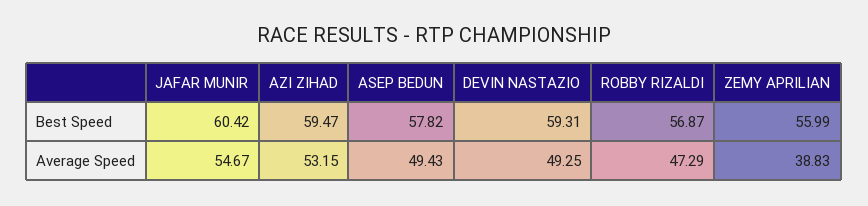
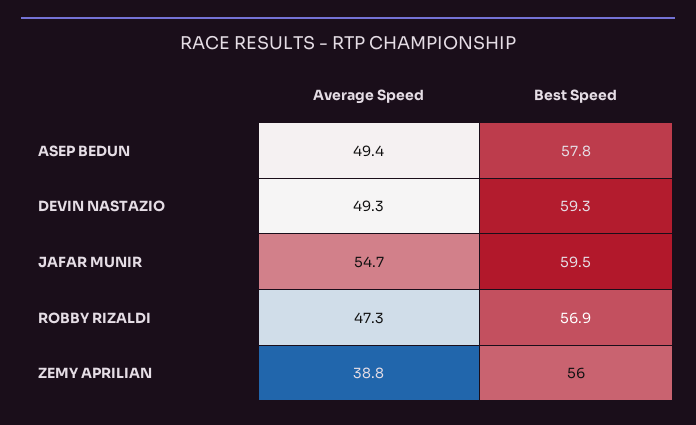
  {
    "JAFAR MUNIR": {
-     "Best Speed": 60.42,
+     "Best Speed": 59.5,
      "Average Speed": 54.67
    },
-   "AZI ZIHAD": {
-     "Best Speed": 59.47,
-     "Average Speed": 53.15
-   },
    "ASEP BEDUN": {
      "Best Speed": 57.82,
      "Average Speed": 49.43
    },
    "DEVIN NASTAZIO": {
      "Best Speed": 59.31,
      "Average Speed": 49.25
    },
    "ROBBY RIZALDI": {
      "Best Speed": 56.87,
      "Average Speed": 47.29
    },
    "ZEMY APRILIAN": {
      "Best Speed": 55.99,
      "Average Speed": 38.83
    }
  }

